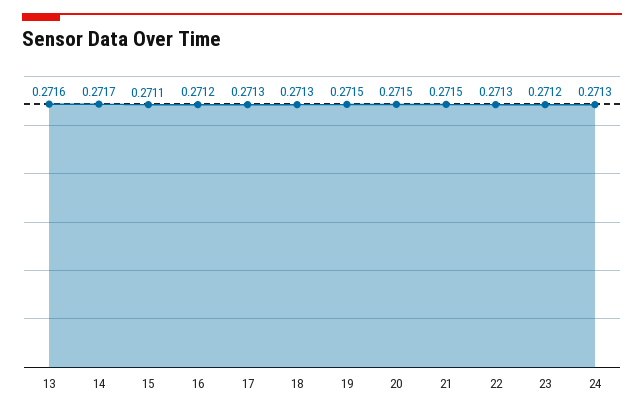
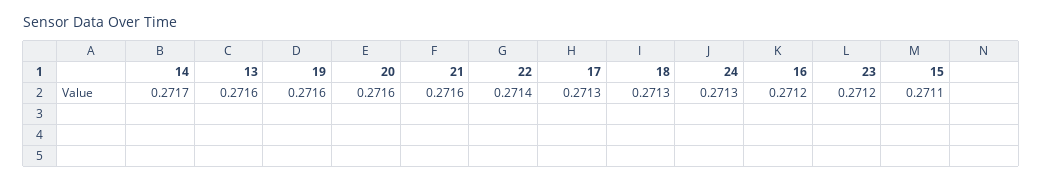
  {
    "13": 0.2716,
    "14": 0.2717,
    "15": 0.2711,
    "16": 0.2712,
    "17": 0.2713,
    "18": 0.2713,
-   "19": 0.2715,
+   "19": 0.2716,
-   "20": 0.2715,
+   "20": 0.2716,
-   "21": 0.2715,
+   "21": 0.2716,
-   "22": 0.2713,
+   "22": 0.2714,
    "23": 0.2712,
    "24": 0.2713
  }

